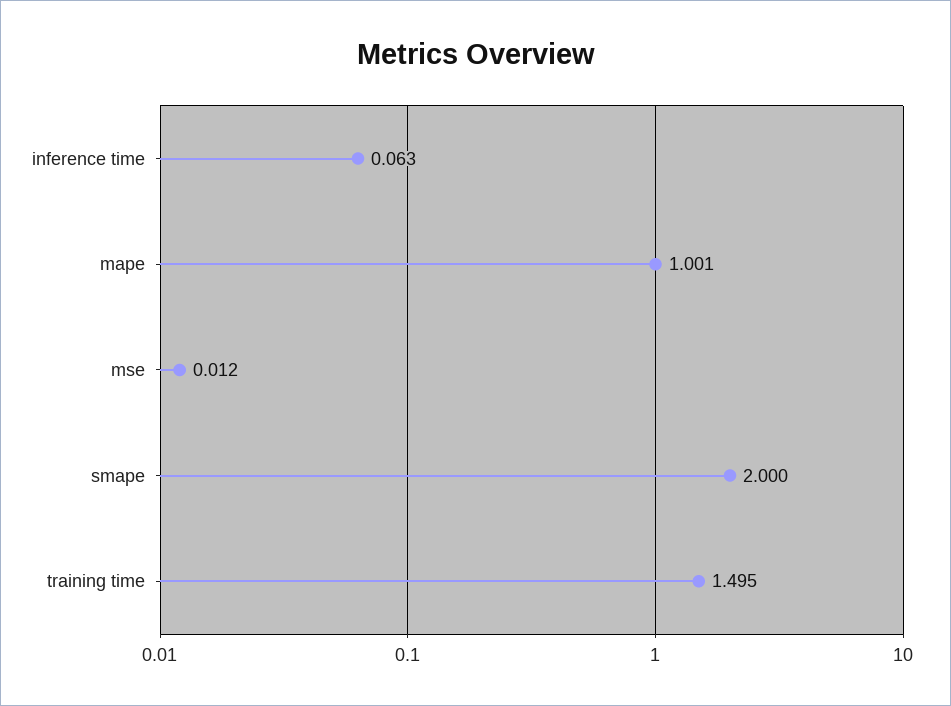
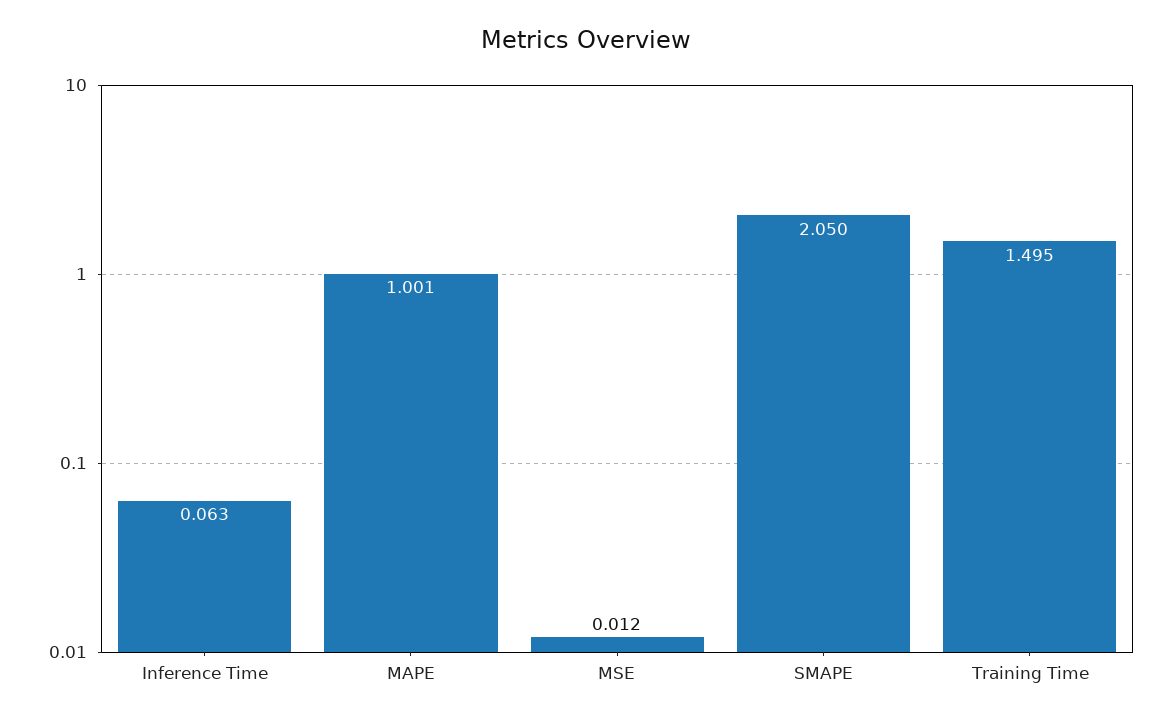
  {
    "inference time": 0.063,
    "mape": 1.001,
    "mse": 0.012,
-   "smape": 2,
+   "smape": 2.05,
    "training time": 1.495
  }

